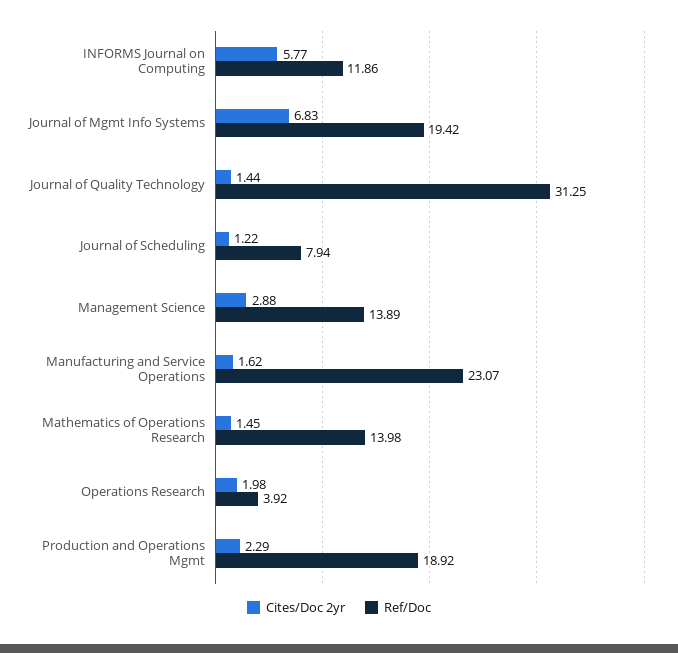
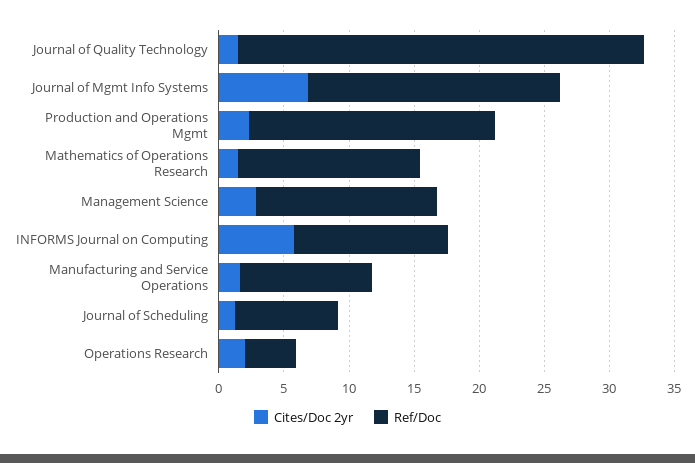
  {
    "Cites/Doc 2yr": {
      "INFORMS Journal on Computing": 5.77,
      "Journal of Mgmt Info Systems": 6.83,
      "Journal of Quality Technology": 1.44,
      "Journal of Scheduling": 1.22,
      "Management Science": 2.88,
      "Manufacturing and Service Operations": 1.62,
      "Mathematics of Operations Research": 1.45,
      "Operations Research": 1.98,
      "Production and Operations Mgmt": 2.29
    },
    "Ref/Doc": {
      "INFORMS Journal on Computing": 11.86,
      "Journal of Mgmt Info Systems": 19.42,
      "Journal of Quality Technology": 31.25,
      "Journal of Scheduling": 7.94,
      "Management Science": 13.89,
-     "Manufacturing and Service Operations": 23.07,
+     "Manufacturing and Service Operations": 10,
      "Mathematics of Operations Research": 13.98,
      "Operations Research": 3.92,
      "Production and Operations Mgmt": 18.92
    }
  }

